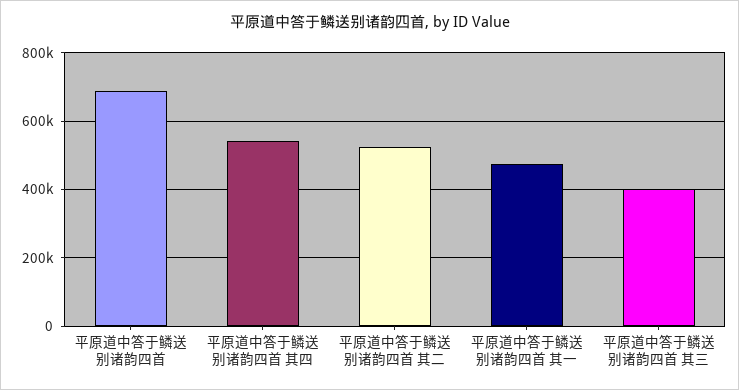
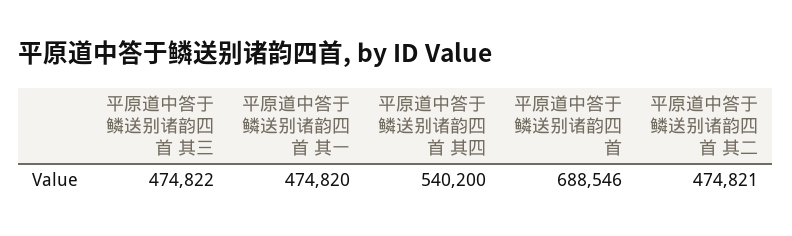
  {
    "平原道中答于鳞送别诸韵四首": 688546,
    "平原道中答于鳞送别诸韵四首 其四": 540200,
-   "平原道中答于鳞送别诸韵四首 其二": 520000,
+   "平原道中答于鳞送别诸韵四首 其二": 474821,
    "平原道中答于鳞送别诸韵四首 其一": 474820,
-   "平原道中答于鳞送别诸韵四首 其三": 400000
+   "平原道中答于鳞送别诸韵四首 其三": 474822
  }

